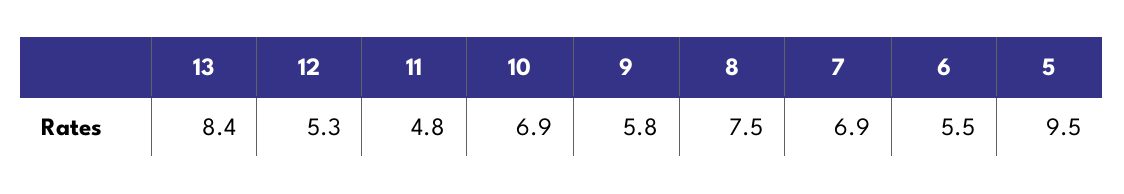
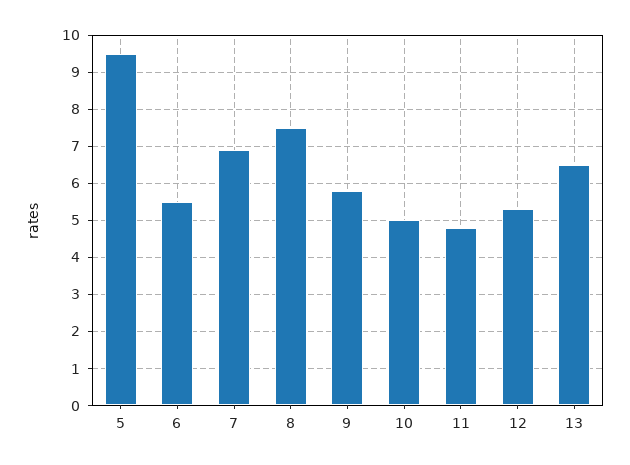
  {
-   "13": 8.4,
+   "13": 6.5,
    "12": 5.3,
    "11": 4.8,
-   "10": 6.9,
+   "10": 5,
    "9": 5.8,
    "8": 7.5,
    "7": 6.9,
    "6": 5.5,
    "5": 9.5
  }

